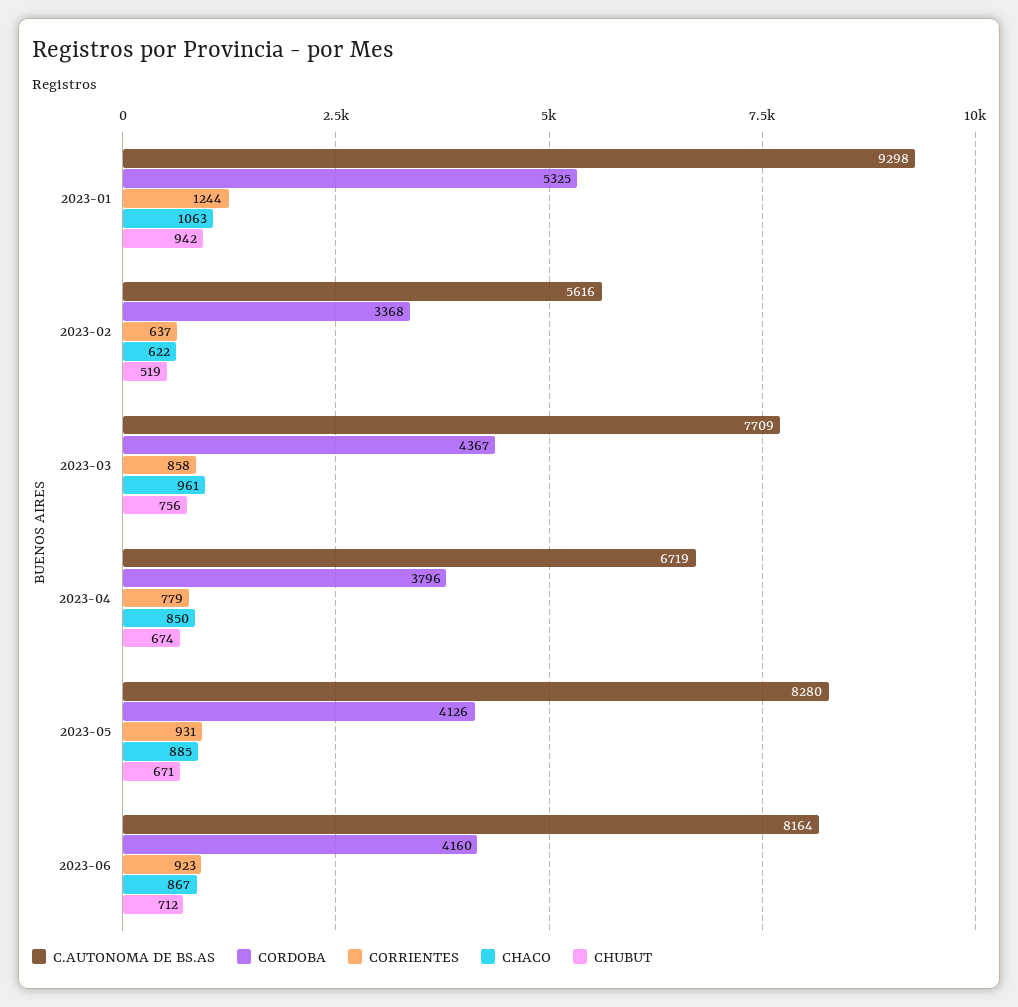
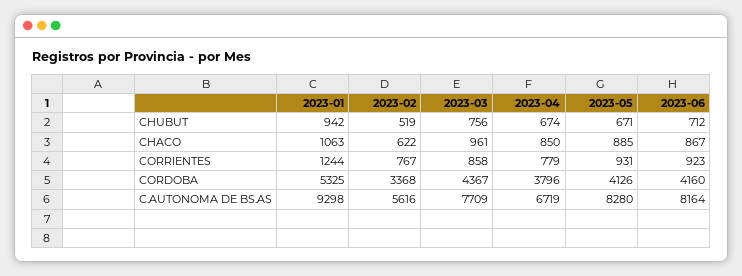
  {
    "C.AUTONOMA DE BS.AS": {
      "2023-01": 9298,
      "2023-02": 5616,
      "2023-03": 7709,
      "2023-04": 6719,
      "2023-05": 8280,
      "2023-06": 8164
    },
    "CORDOBA": {
      "2023-01": 5325,
      "2023-02": 3368,
      "2023-03": 4367,
      "2023-04": 3796,
      "2023-05": 4126,
      "2023-06": 4160
    },
    "CORRIENTES": {
      "2023-01": 1244,
-     "2023-02": 637,
+     "2023-02": 767,
      "2023-03": 858,
      "2023-04": 779,
      "2023-05": 931,
      "2023-06": 923
    },
    "CHACO": {
      "2023-01": 1063,
      "2023-02": 622,
      "2023-03": 961,
      "2023-04": 850,
      "2023-05": 885,
      "2023-06": 867
    },
    "CHUBUT": {
      "2023-01": 942,
      "2023-02": 519,
      "2023-03": 756,
      "2023-04": 674,
      "2023-05": 671,
      "2023-06": 712
    }
  }

